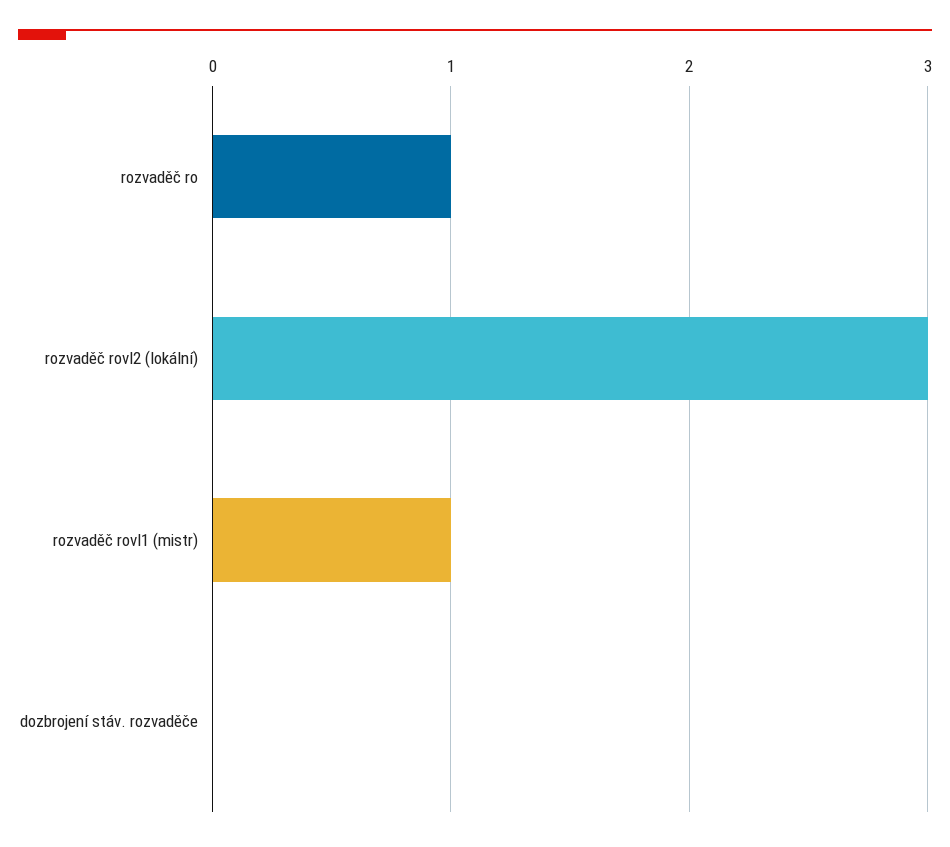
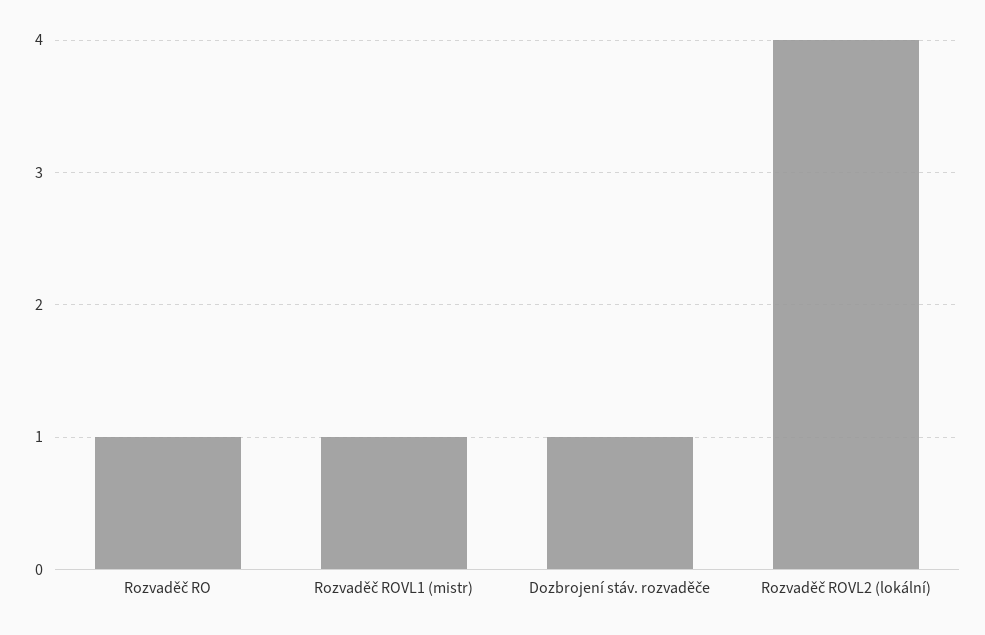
  {
    "rozvaděč ro": 1,
-   "rozvaděč rovl2 (lokální)": 3,
+   "rozvaděč rovl2 (lokální)": 4,
    "rozvaděč rovl1 (mistr)": 1,
-   "dozbrojení stáv. rozvaděče": 0
+   "dozbrojení stáv. rozvaděče": 1
  }

